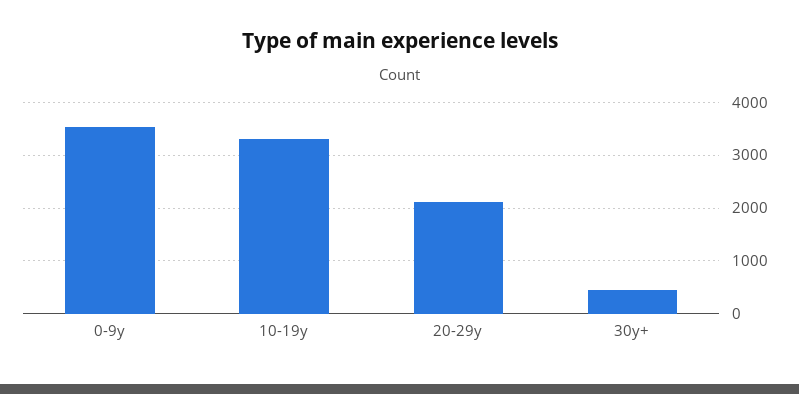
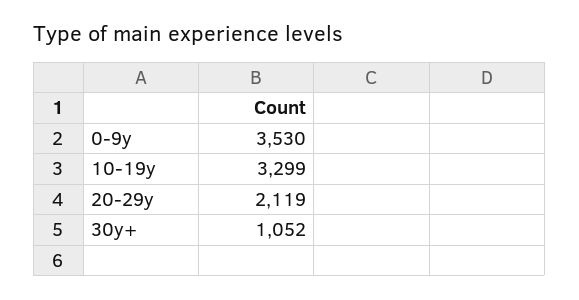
  {
    "0-9y": 3530,
    "10-19y": 3299,
    "20-29y": 2119,
-   "30y+": 400
+   "30y+": 1052
  }

